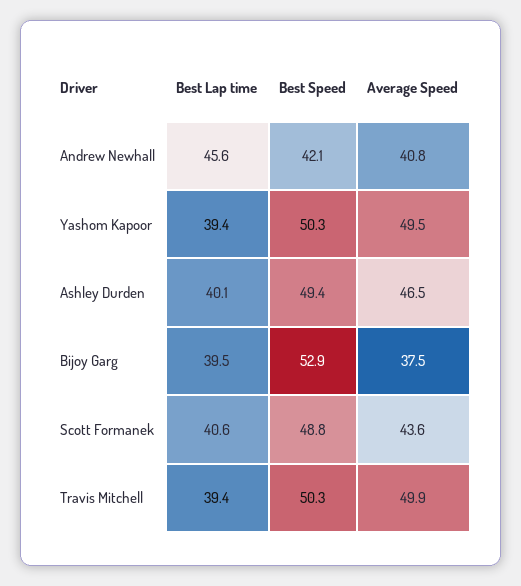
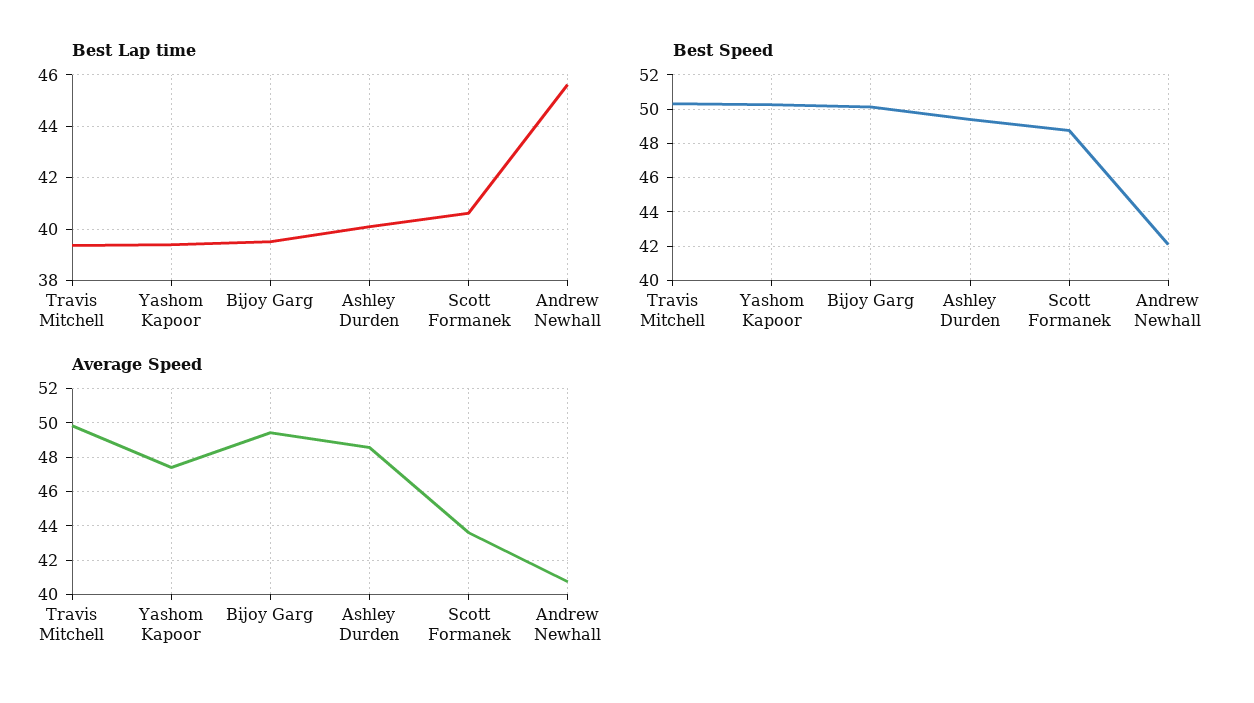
  {
    "Best Lap time": {
      "Andrew Newhall": 45.6,
      "Yashom Kapoor": 39.4,
      "Ashley Durden": 40.1,
      "Bijoy Garg": 39.5,
      "Scott Formanek": 40.6,
      "Travis Mitchell": 39.4
    },
    "Best Speed": {
      "Andrew Newhall": 42.1,
      "Yashom Kapoor": 50.3,
      "Ashley Durden": 49.4,
-     "Bijoy Garg": 52.9,
+     "Bijoy Garg": 50,
      "Scott Formanek": 48.8,
      "Travis Mitchell": 50.3
    },
    "Average Speed": {
      "Andrew Newhall": 40.8,
-     "Yashom Kapoor": 49.5,
+     "Yashom Kapoor": 47.5,
-     "Ashley Durden": 46.5,
+     "Ashley Durden": 48.5,
-     "Bijoy Garg": 37.5,
+     "Bijoy Garg": 49.5,
      "Scott Formanek": 43.6,
      "Travis Mitchell": 49.9
    }
  }

